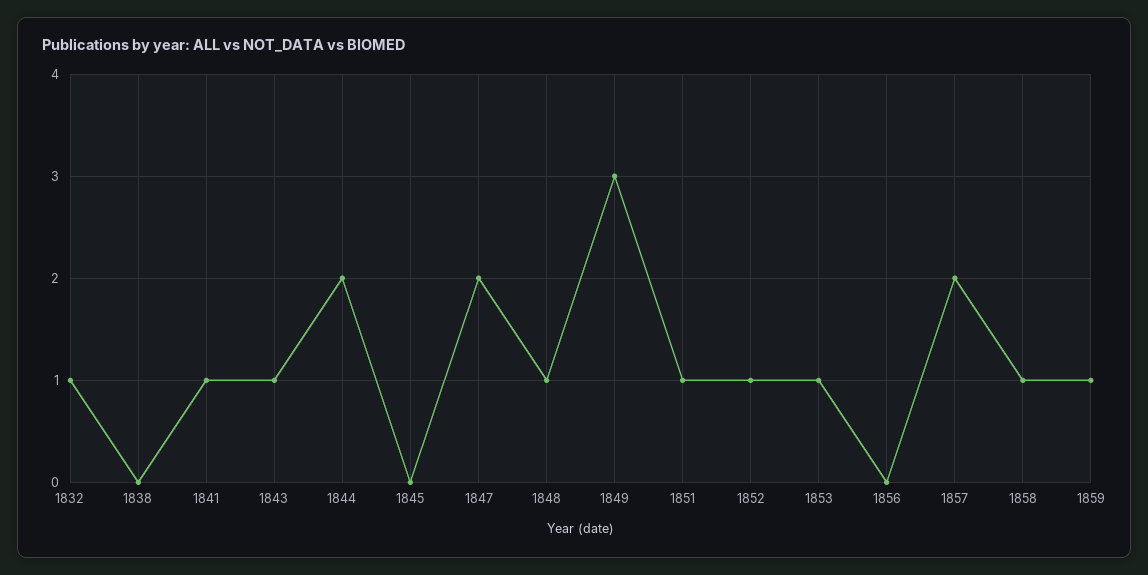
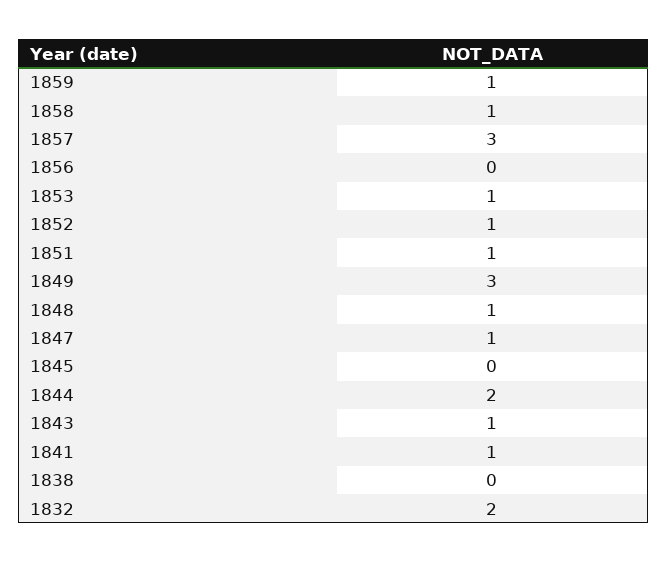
  {
-   "1832": 1,
+   "1832": 2,
    "1838": 0,
    "1841": 1,
    "1843": 1,
    "1844": 2,
    "1845": 0,
-   "1847": 2,
+   "1847": 1,
    "1848": 1,
    "1849": 3,
    "1851": 1,
    "1852": 1,
    "1853": 1,
    "1856": 0,
-   "1857": 2,
+   "1857": 3,
    "1858": 1,
    "1859": 1
  }

